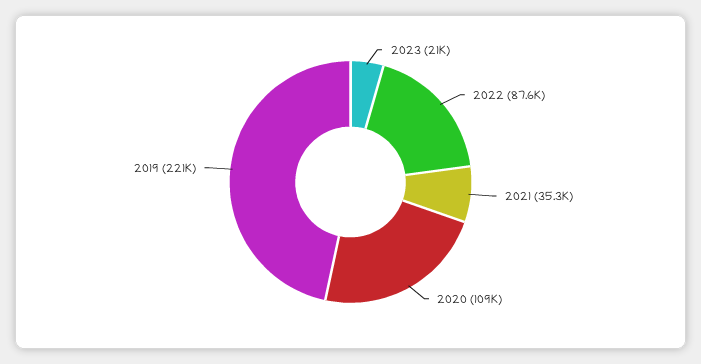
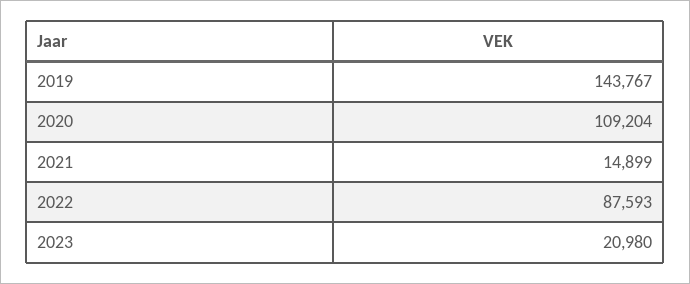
  {
    "2023": 20980,
    "2022": 87593,
-   "2021": 35300,
+   "2021": 14899,
    "2020": 109204,
-   "2019": 221000
+   "2019": 143767
  }

